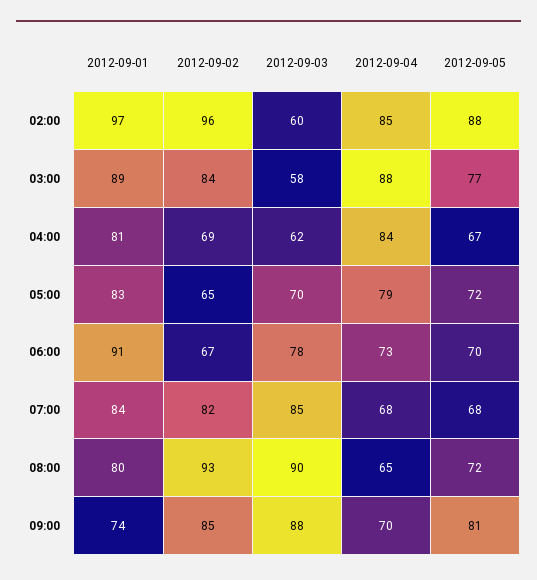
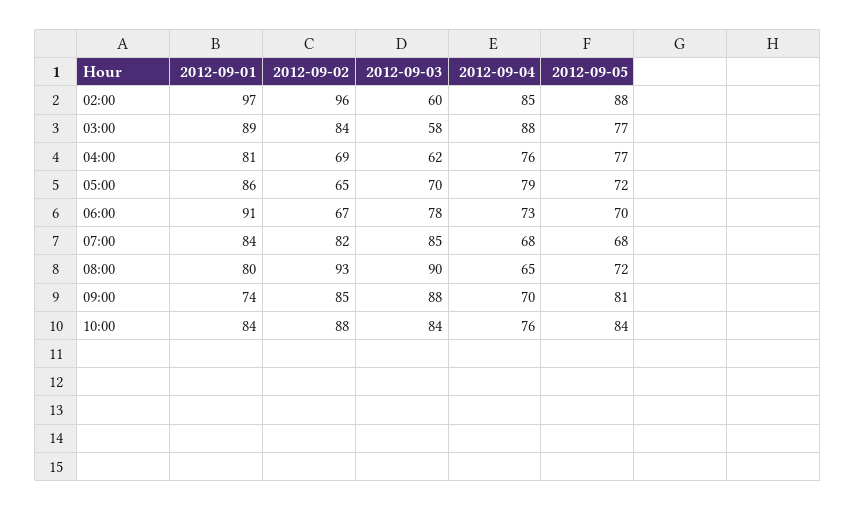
  {
    "2012-09-01": {
      "02:00": 97,
      "03:00": 89,
      "04:00": 81,
-     "05:00": 83,
+     "05:00": 86,
      "06:00": 91,
      "07:00": 84,
      "08:00": 80,
-     "09:00": 74
+     "09:00": 74,
+     "10:00": 84
    },
    "2012-09-02": {
      "02:00": 96,
      "03:00": 84,
      "04:00": 69,
      "05:00": 65,
      "06:00": 67,
      "07:00": 82,
      "08:00": 93,
-     "09:00": 85
+     "09:00": 85,
+     "10:00": 88
    },
    "2012-09-03": {
      "02:00": 60,
      "03:00": 58,
      "04:00": 62,
      "05:00": 70,
      "06:00": 78,
      "07:00": 85,
      "08:00": 90,
-     "09:00": 88
+     "09:00": 88,
+     "10:00": 84
    },
    "2012-09-04": {
      "02:00": 85,
      "03:00": 88,
-     "04:00": 84,
+     "04:00": 76,
      "05:00": 79,
      "06:00": 73,
      "07:00": 68,
      "08:00": 65,
-     "09:00": 70
+     "09:00": 70,
+     "10:00": 76
    },
    "2012-09-05": {
      "02:00": 88,
      "03:00": 77,
-     "04:00": 67,
+     "04:00": 77,
      "05:00": 72,
      "06:00": 70,
      "07:00": 68,
      "08:00": 72,
-     "09:00": 81
+     "09:00": 81,
+     "10:00": 84
    }
  }

